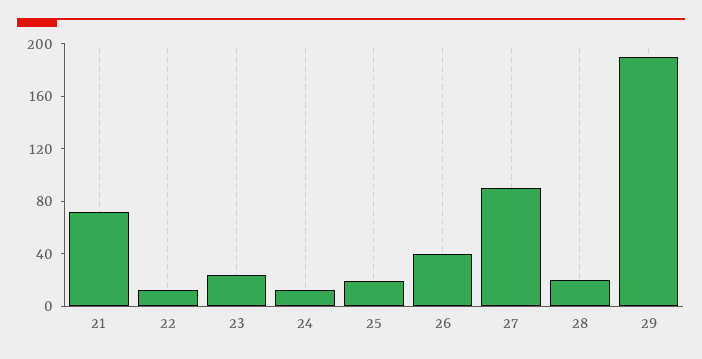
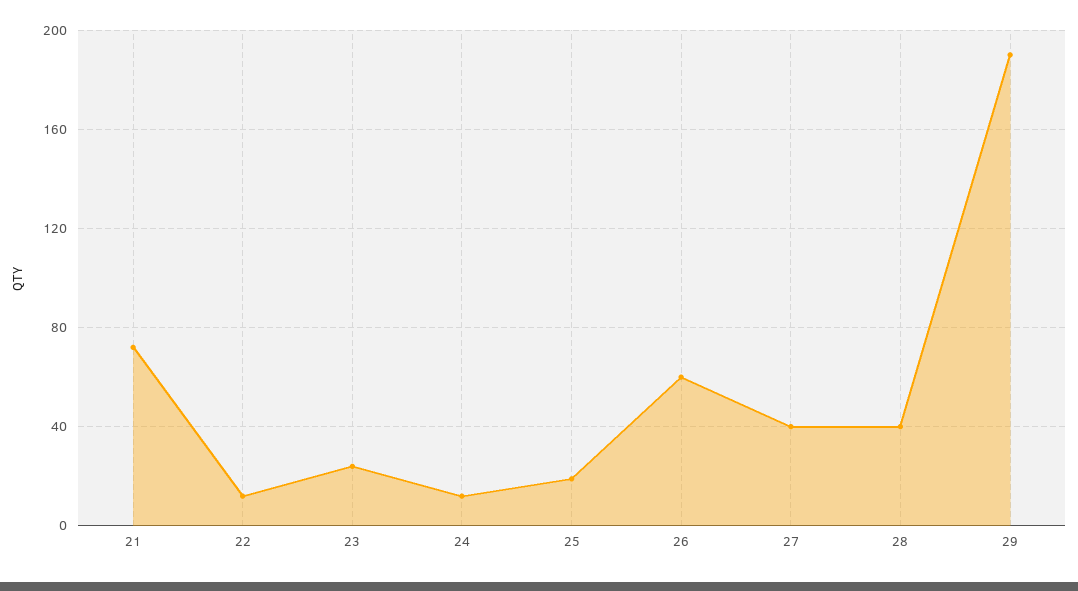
  {
    "21": 70,
    "22": 10,
    "23": 25,
    "24": 10,
    "25": 20,
-   "26": 40,
+   "26": 60,
-   "27": 90,
+   "27": 40,
-   "28": 20,
+   "28": 40,
    "29": 190
  }

